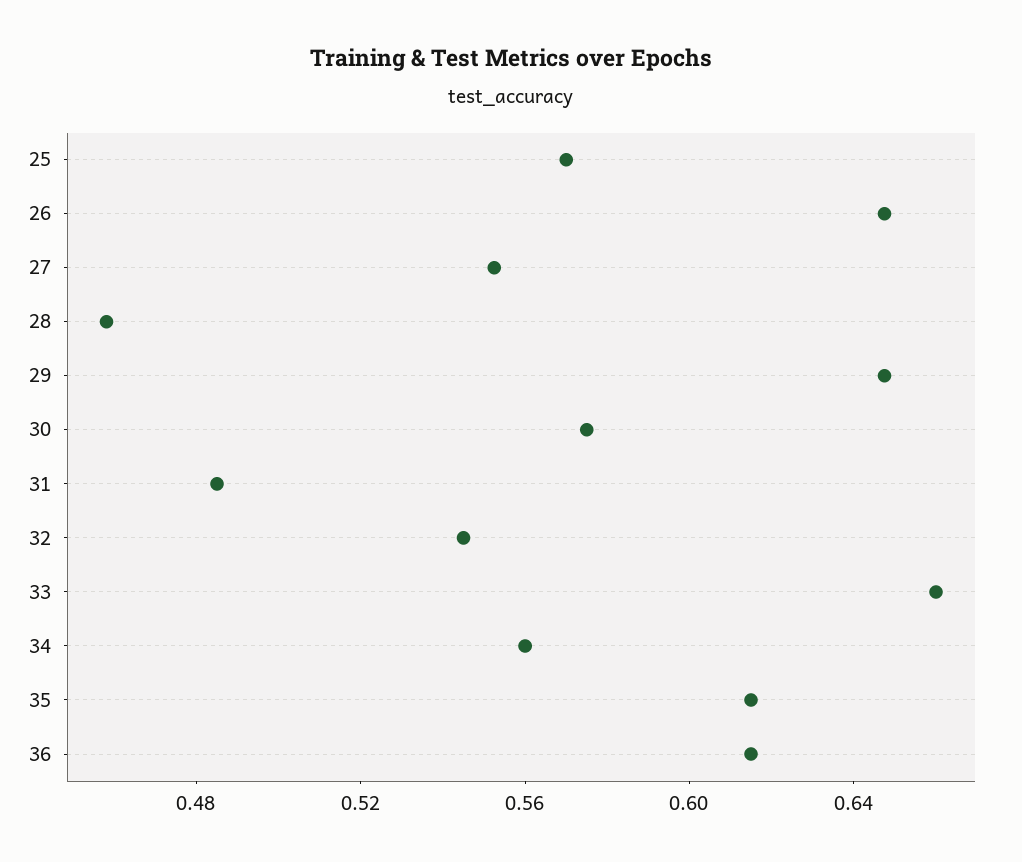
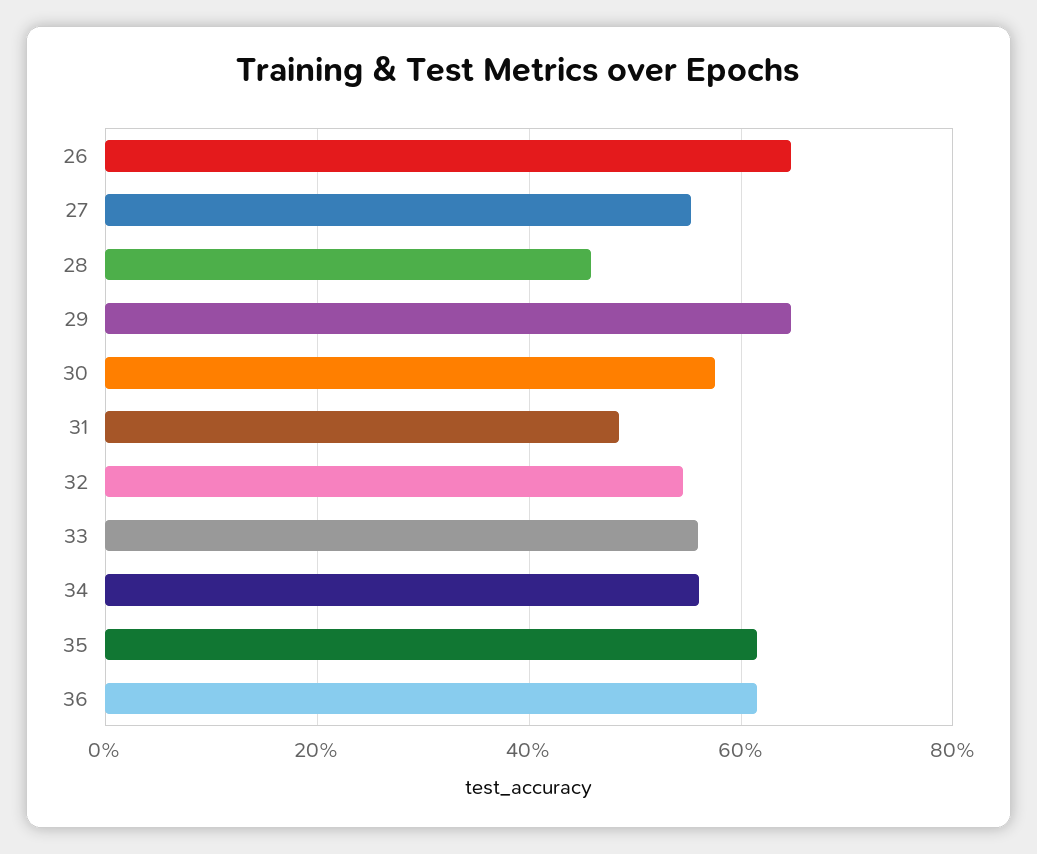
  {
-   "25": 0.57,
    "26": 0.65,
    "27": 0.55,
    "28": 0.46,
    "29": 0.65,
    "30": 0.58,
    "31": 0.49,
    "32": 0.55,
-   "33": 0.66,
+   "33": 0.56,
    "34": 0.56,
    "35": 0.62,
    "36": 0.62
  }

